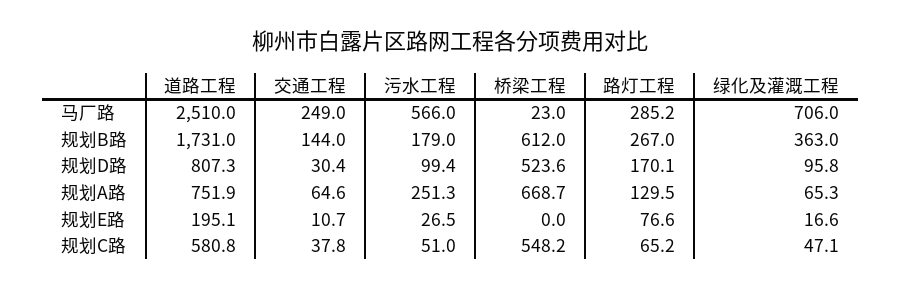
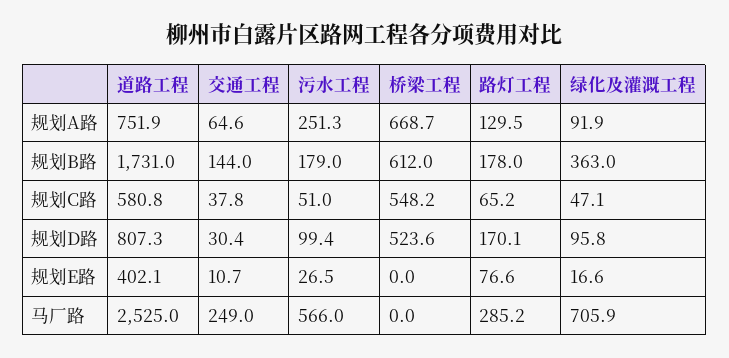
  {
    "道路工程": {
-     "马厂路": 2510,
+     "马厂路": 2525,
      "规划B路": 1731,
      "规划D路": 807.3,
      "规划A路": 751.9,
-     "规划E路": 195.1,
+     "规划E路": 402.1,
      "规划C路": 580.8
    },
    "交通工程": {
      "马厂路": 249,
      "规划B路": 144,
      "规划D路": 30.4,
      "规划A路": 64.6,
      "规划E路": 10.7,
      "规划C路": 37.8
    },
    "污水工程": {
      "马厂路": 566,
      "规划B路": 179,
      "规划D路": 99.4,
      "规划A路": 251.3,
      "规划E路": 26.5,
      "规划C路": 51
    },
    "桥梁工程": {
-     "马厂路": 23,
+     "马厂路": 0,
      "规划B路": 612,
      "规划D路": 523.6,
      "规划A路": 668.7,
      "规划E路": 0,
      "规划C路": 548.2
    },
    "路灯工程": {
      "马厂路": 285.2,
-     "规划B路": 267,
+     "规划B路": 178,
      "规划D路": 170.1,
      "规划A路": 129.5,
      "规划E路": 76.6,
      "规划C路": 65.2
    },
    "绿化及灌溉工程": {
-     "马厂路": 706,
+     "马厂路": 705.9,
      "规划B路": 363,
      "规划D路": 95.8,
-     "规划A路": 65.3,
+     "规划A路": 91.9,
      "规划E路": 16.6,
      "规划C路": 47.1
    }
  }

